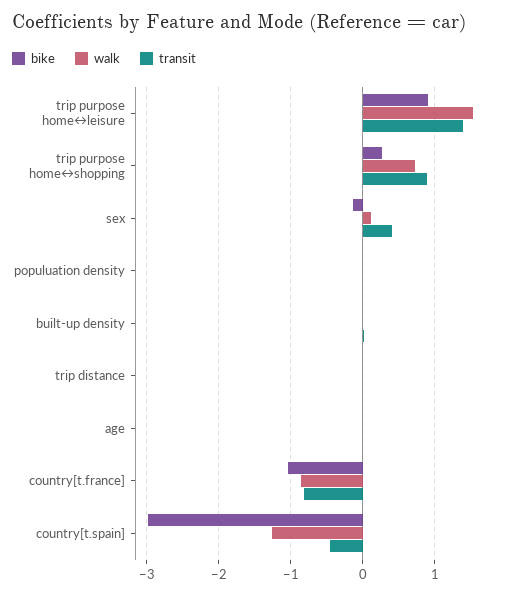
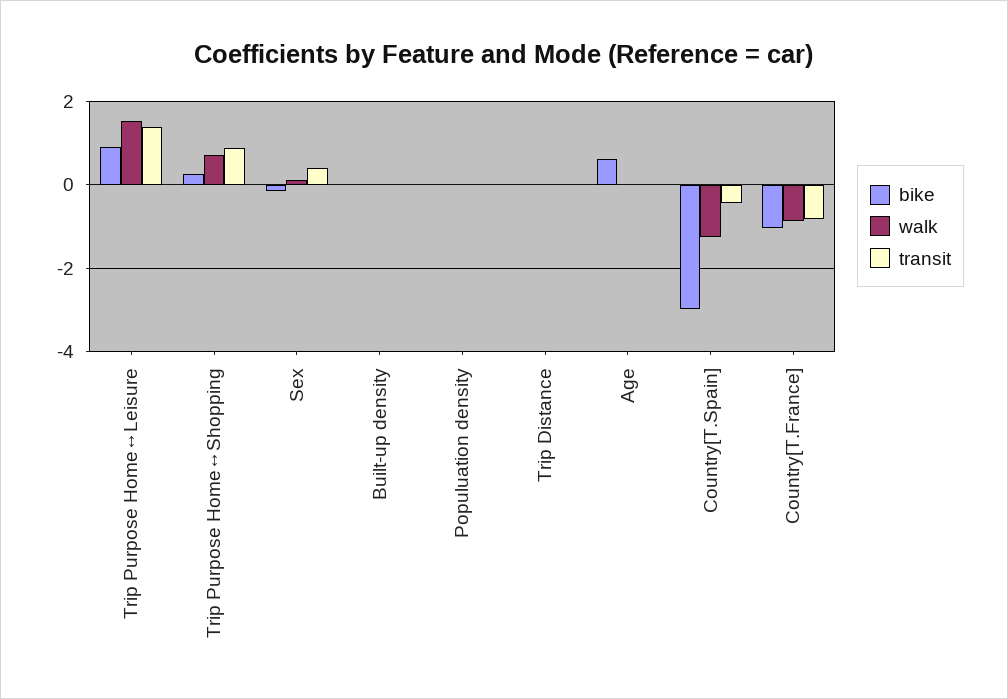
  {
    "bike": {
      "trip purpose home↔leisure": 0.9,
      "trip purpose home↔shopping": 0.3,
      "sex": -0.1,
      "populuation density": 0,
      "built-up density": 0,
      "trip distance": 0,
-     "age": 0,
+     "age": 0.6,
      "country[t.france]": -1,
      "country[t.spain]": -3
    },
    "walk": {
      "trip purpose home↔leisure": 1.5,
      "trip purpose home↔shopping": 0.7,
      "sex": 0.1,
      "populuation density": 0,
      "built-up density": 0,
      "trip distance": 0,
      "age": 0,
      "country[t.france]": -0.9,
      "country[t.spain]": -1.3
    },
    "transit": {
      "trip purpose home↔leisure": 1.4,
      "trip purpose home↔shopping": 0.9,
      "sex": 0.4,
      "populuation density": 0,
      "built-up density": 0,
      "trip distance": 0,
      "age": 0,
      "country[t.france]": -0.8,
      "country[t.spain]": -0.4
    }
  }

